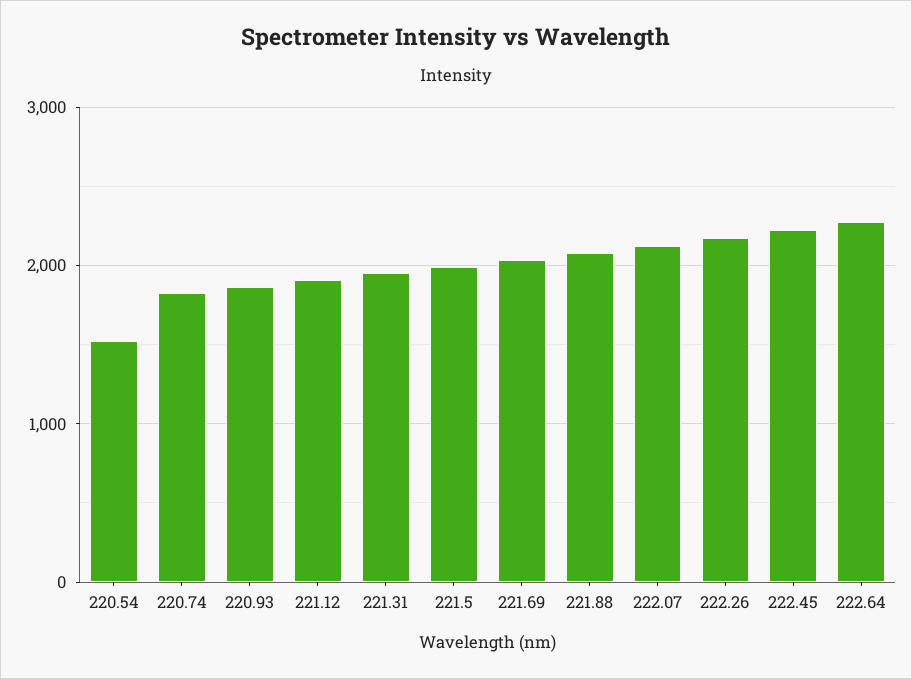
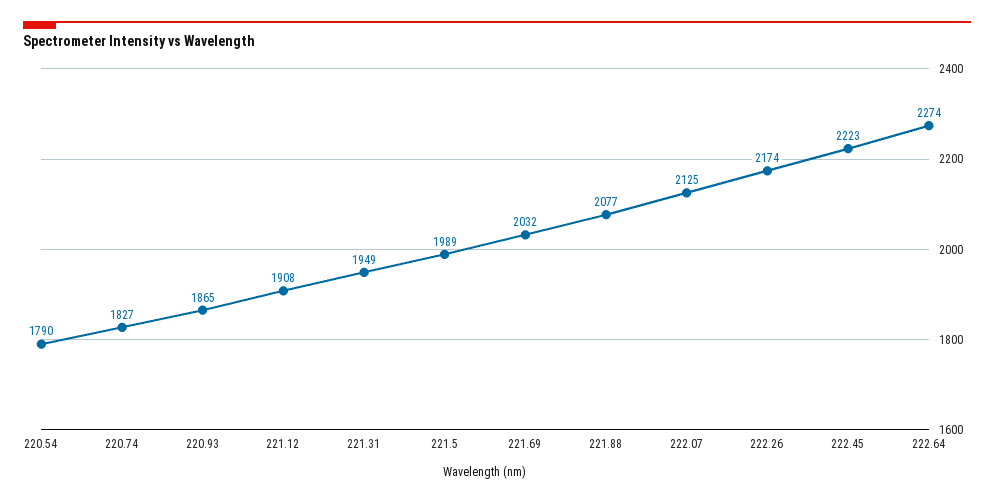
  {
-   "220.54": 1500,
+   "220.54": 1790,
    "220.74": 1827,
    "220.93": 1865,
    "221.12": 1908,
    "221.31": 1949,
    "221.5": 1989,
    "221.69": 2032,
    "221.88": 2077,
    "222.07": 2125,
    "222.26": 2174,
    "222.45": 2223,
    "222.64": 2274
  }

